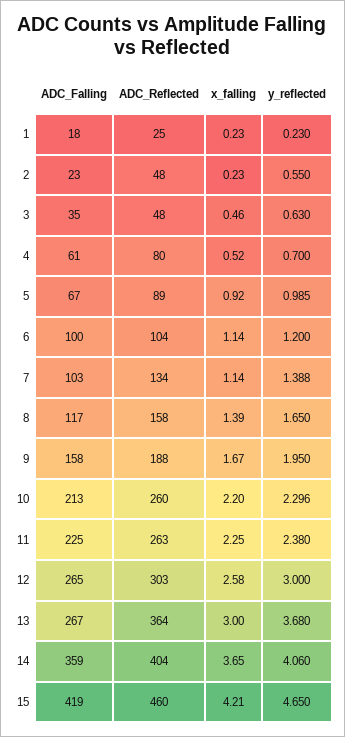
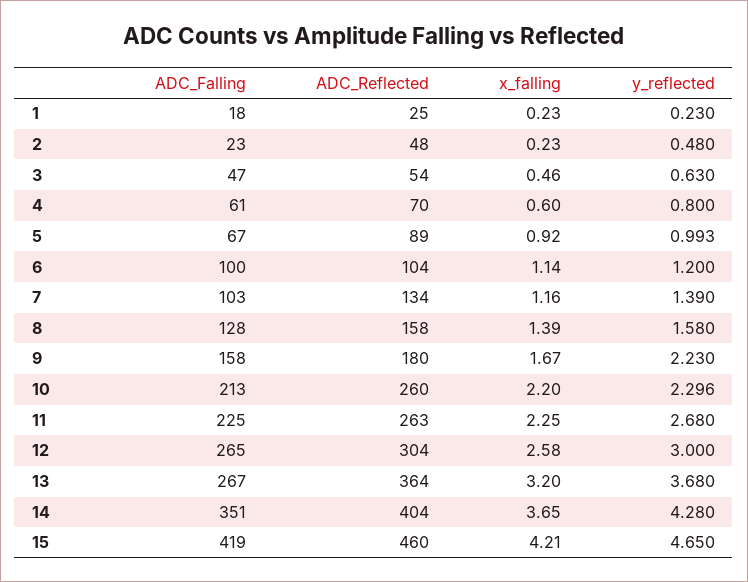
  {
    "ADC_Falling": {
      "1": 18,
      "2": 23,
-     "3": 35,
+     "3": 47,
      "4": 61,
      "5": 67,
      "6": 100,
      "7": 103,
-     "8": 117,
+     "8": 128,
      "9": 158,
      "10": 213,
      "11": 225,
      "12": 265,
      "13": 267,
-     "14": 359,
+     "14": 351,
      "15": 419
    },
    "ADC_Reflected": {
      "1": 25,
      "2": 48,
-     "3": 48,
+     "3": 54,
-     "4": 80,
+     "4": 70,
      "5": 89,
      "6": 104,
      "7": 134,
      "8": 158,
-     "9": 188,
+     "9": 180,
      "10": 260,
      "11": 263,
-     "12": 303,
+     "12": 304,
      "13": 364,
      "14": 404,
      "15": 460
    },
    "x_falling": {
      "1": 0.23,
      "2": 0.23,
      "3": 0.46,
-     "4": 0.52,
+     "4": 0.6,
      "5": 0.92,
      "6": 1.14,
-     "7": 1.14,
+     "7": 1.16,
      "8": 1.39,
      "9": 1.67,
      "10": 2.2,
      "11": 2.25,
      "12": 2.58,
-     "13": 3,
+     "13": 3.2,
      "14": 3.65,
      "15": 4.21
    },
    "y_reflected": {
      "1": 0.23,
-     "2": 0.55,
+     "2": 0.48,
      "3": 0.63,
-     "4": 0.7,
+     "4": 0.8,
-     "5": 0.985,
+     "5": 0.993,
      "6": 1.2,
-     "7": 1.388,
+     "7": 1.39,
-     "8": 1.65,
+     "8": 1.58,
-     "9": 1.95,
+     "9": 2.23,
      "10": 2.296,
-     "11": 2.38,
+     "11": 2.68,
      "12": 3,
      "13": 3.68,
-     "14": 4.06,
+     "14": 4.28,
      "15": 4.65
    }
  }

